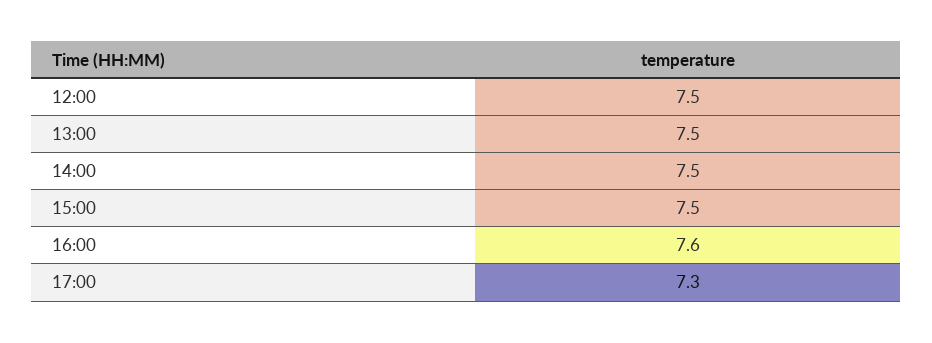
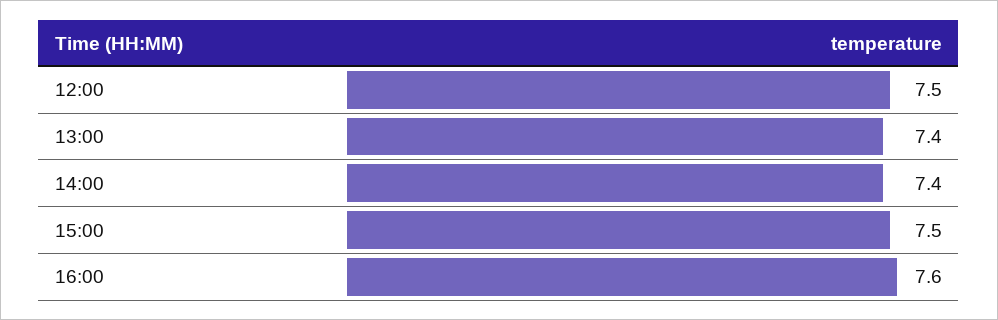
  {
    "12:00": 7.5,
-   "13:00": 7.5,
+   "13:00": 7.4,
-   "14:00": 7.5,
+   "14:00": 7.4,
    "15:00": 7.5,
-   "16:00": 7.6,
+   "16:00": 7.6
-   "17:00": 7.3
  }

